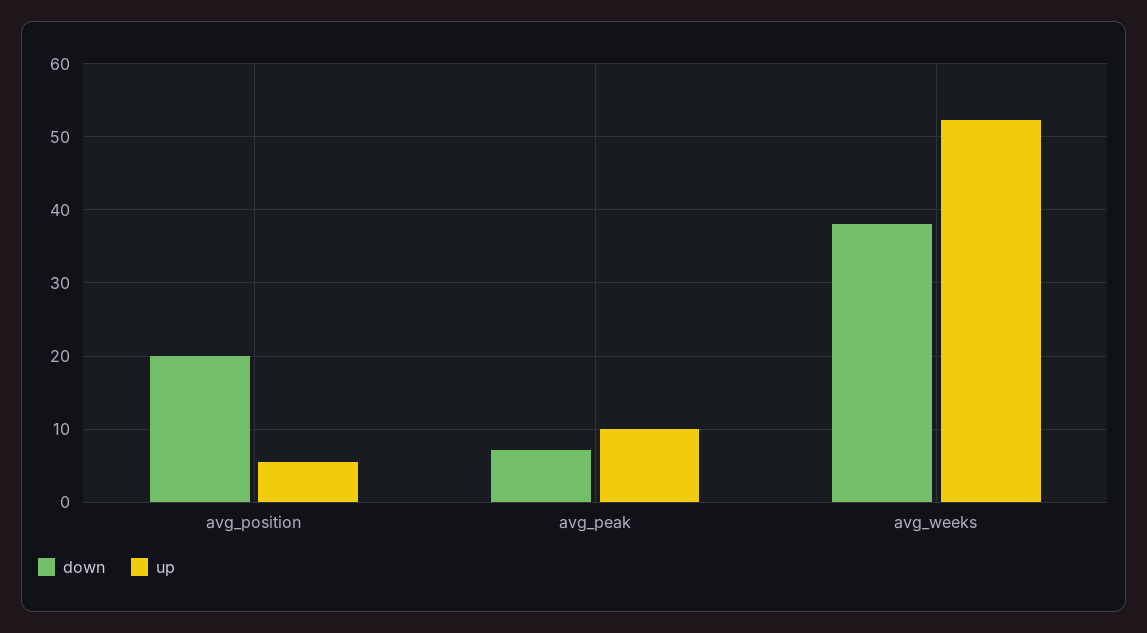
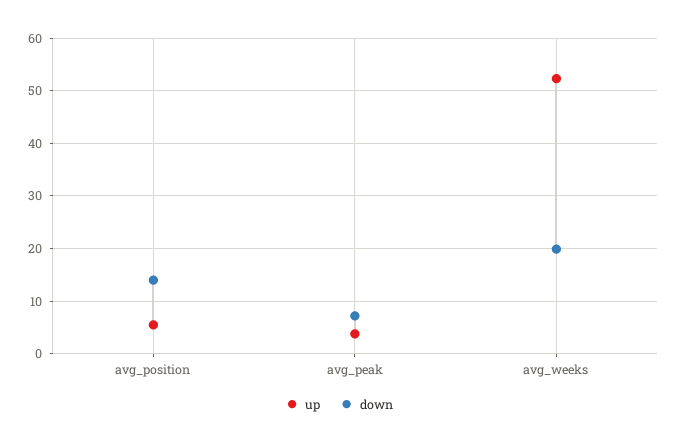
  {
    "down": {
-     "avg_position": 20,
+     "avg_position": 14,
      "avg_peak": 7,
-     "avg_weeks": 38
+     "avg_weeks": 20
    },
    "up": {
      "avg_position": 6,
-     "avg_peak": 10,
+     "avg_peak": 4,
      "avg_weeks": 52
    }
  }

